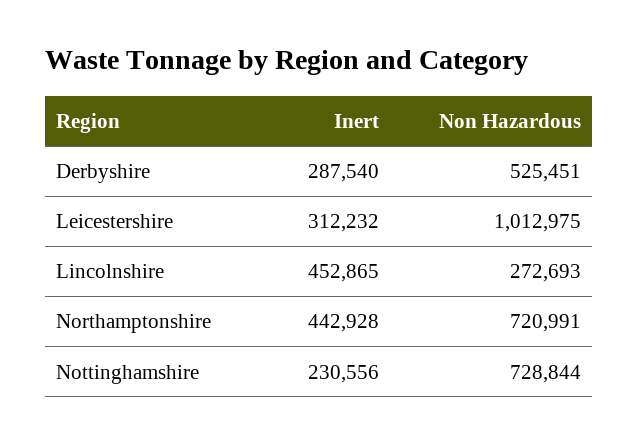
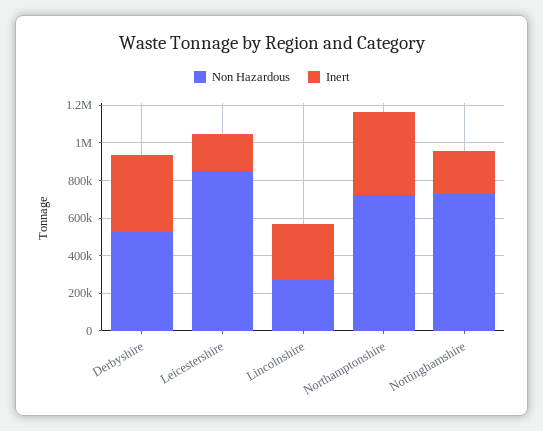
  {
    "Inert": {
-     "Derbyshire": 287540,
+     "Derbyshire": 400000,
-     "Leicestershire": 312232,
+     "Leicestershire": 200000,
-     "Lincolnshire": 452865,
+     "Lincolnshire": 300000,
      "Northamptonshire": 442928,
      "Nottinghamshire": 230556
    },
    "Non Hazardous": {
      "Derbyshire": 525451,
-     "Leicestershire": 1012975,
+     "Leicestershire": 850000,
      "Lincolnshire": 272693,
      "Northamptonshire": 720991,
      "Nottinghamshire": 728844
    }
  }

